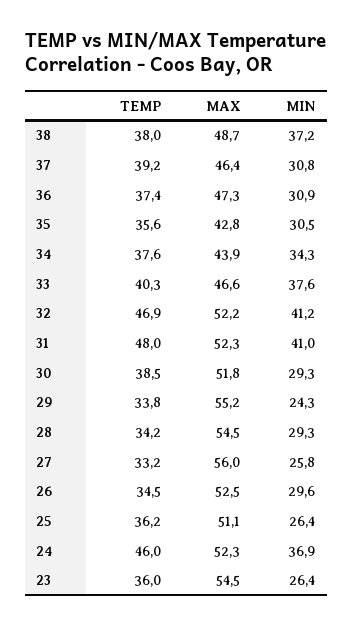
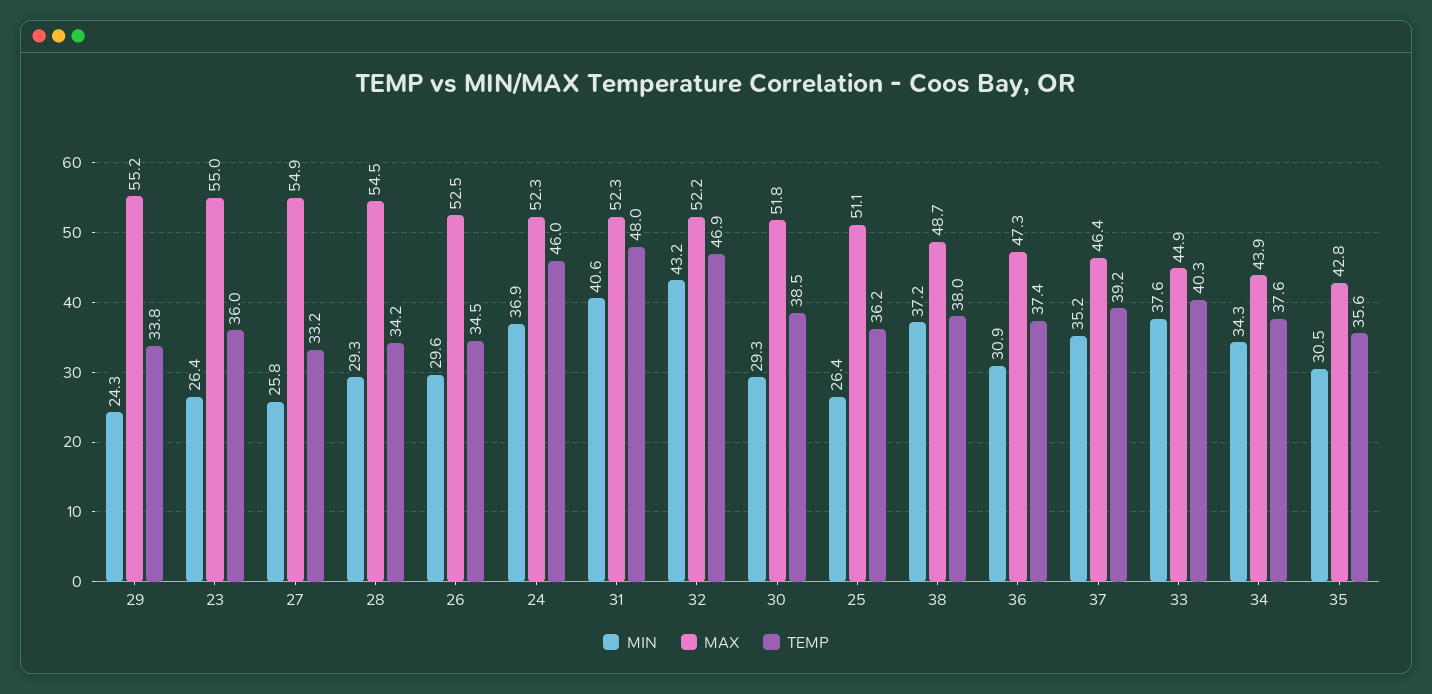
  {
    "TEMP": {
      "38": 38,
      "37": 39.2,
      "36": 37.4,
      "35": 35.6,
      "34": 37.6,
      "33": 40.3,
      "32": 46.9,
      "31": 48,
      "30": 38.5,
      "29": 33.8,
      "28": 34.2,
      "27": 33.2,
      "26": 34.5,
      "25": 36.2,
      "24": 46,
      "23": 36
    },
    "MAX": {
      "38": 48.7,
      "37": 46.4,
      "36": 47.3,
      "35": 42.8,
      "34": 43.9,
-     "33": 46.6,
+     "33": 44.9,
      "32": 52.2,
      "31": 52.3,
      "30": 51.8,
      "29": 55.2,
      "28": 54.5,
-     "27": 56,
+     "27": 54.9,
      "26": 52.5,
      "25": 51.1,
      "24": 52.3,
-     "23": 54.5
+     "23": 55
    },
    "MIN": {
      "38": 37.2,
-     "37": 30.8,
+     "37": 35.2,
      "36": 30.9,
      "35": 30.5,
      "34": 34.3,
      "33": 37.6,
-     "32": 41.2,
+     "32": 43.2,
-     "31": 41,
+     "31": 40.6,
      "30": 29.3,
      "29": 24.3,
      "28": 29.3,
      "27": 25.8,
      "26": 29.6,
      "25": 26.4,
      "24": 36.9,
      "23": 26.4
    }
  }

